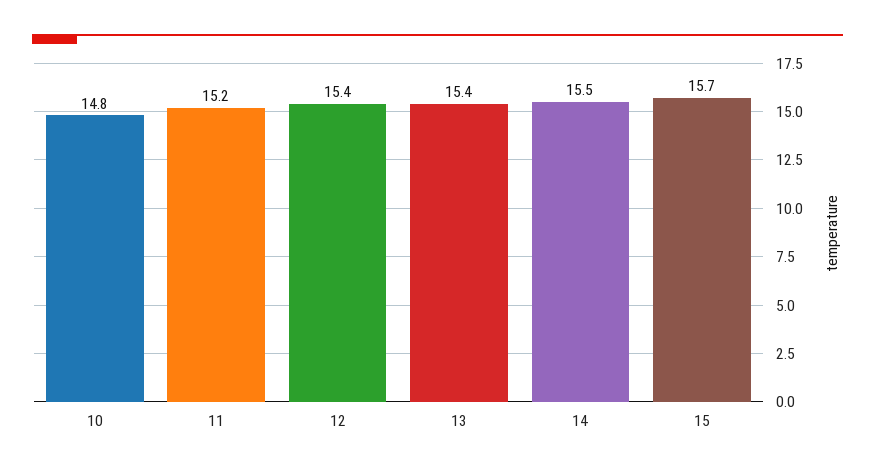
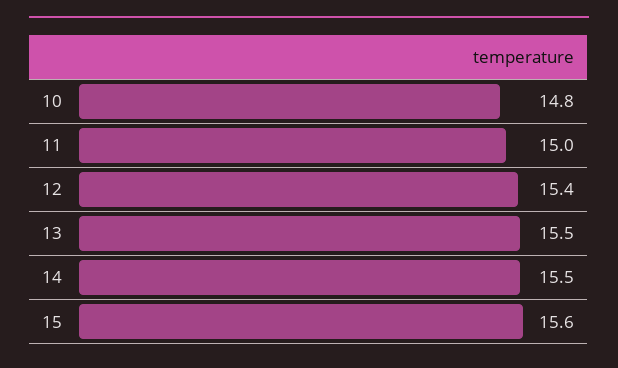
  {
    "10": 14.8,
-   "11": 15.2,
+   "11": 15,
    "12": 15.4,
-   "13": 15.4,
+   "13": 15.5,
    "14": 15.5,
-   "15": 15.7
+   "15": 15.6
  }

